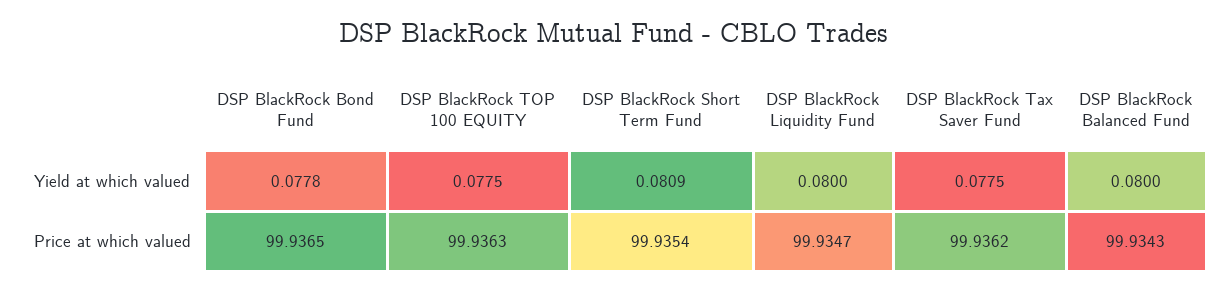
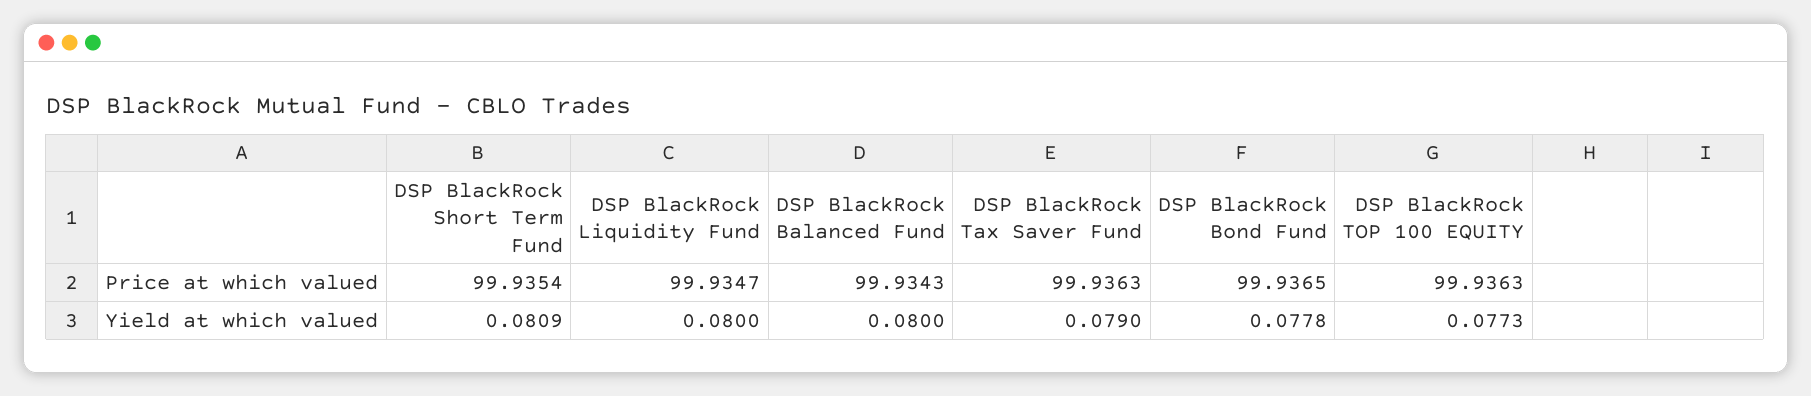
  {
    "DSP BlackRock Bond Fund": {
      "Yield at which valued": 0.0778,
      "Price at which valued": 99.9365
    },
    "DSP BlackRock TOP 100 EQUITY": {
-     "Yield at which valued": 0.0775,
+     "Yield at which valued": 0.0773,
      "Price at which valued": 99.9363
    },
    "DSP BlackRock Short Term Fund": {
      "Yield at which valued": 0.0809,
      "Price at which valued": 99.9354
    },
    "DSP BlackRock Liquidity Fund": {
      "Yield at which valued": 0.08,
      "Price at which valued": 99.9347
    },
    "DSP BlackRock Tax Saver Fund": {
-     "Yield at which valued": 0.0775,
+     "Yield at which valued": 0.079,
-     "Price at which valued": 99.9362
+     "Price at which valued": 99.9363
    },
    "DSP BlackRock Balanced Fund": {
      "Yield at which valued": 0.08,
      "Price at which valued": 99.9343
    }
  }

